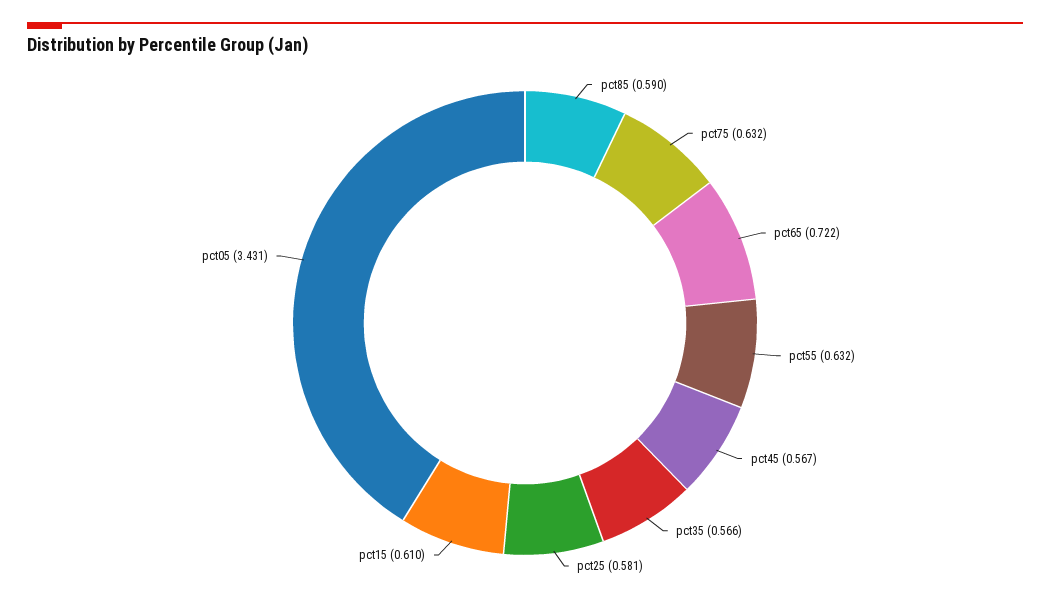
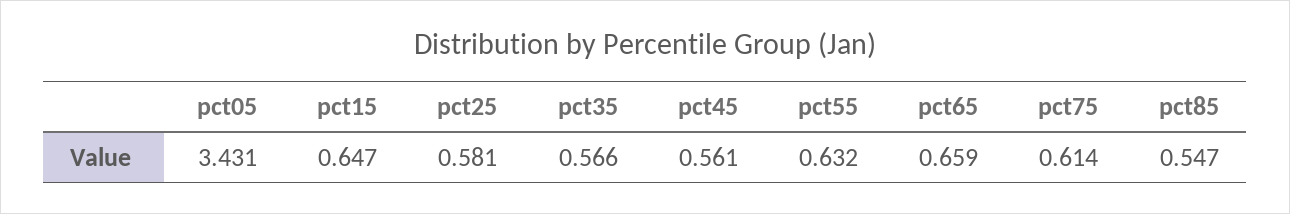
  {
-   "pct85": 0.59,
+   "pct85": 0.547,
-   "pct75": 0.632,
+   "pct75": 0.614,
-   "pct65": 0.722,
+   "pct65": 0.659,
    "pct55": 0.632,
-   "pct45": 0.567,
+   "pct45": 0.561,
    "pct35": 0.566,
    "pct25": 0.581,
-   "pct15": 0.61,
+   "pct15": 0.647,
    "pct05": 3.431
  }

